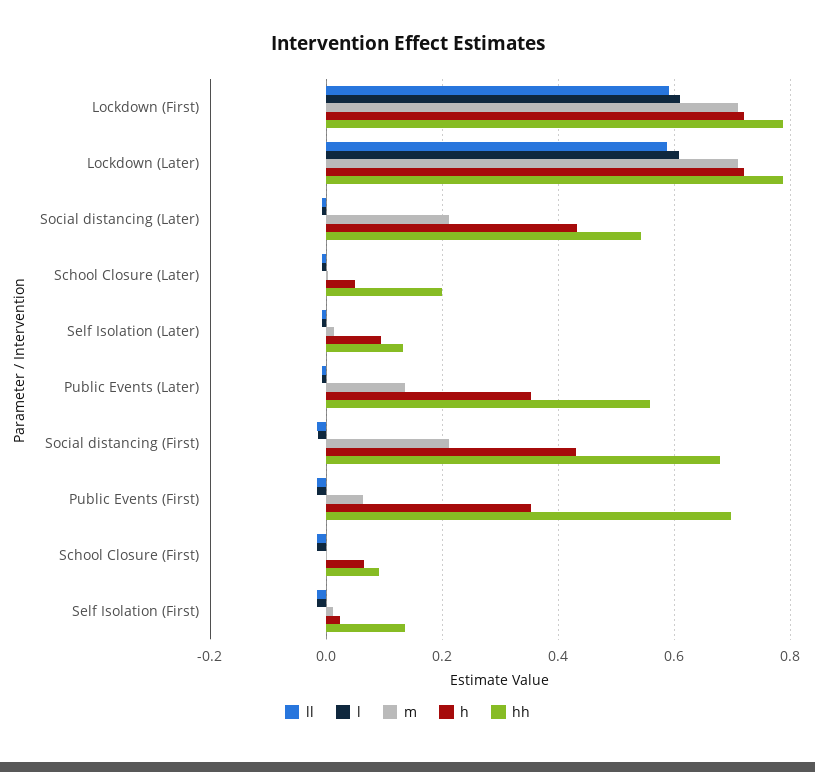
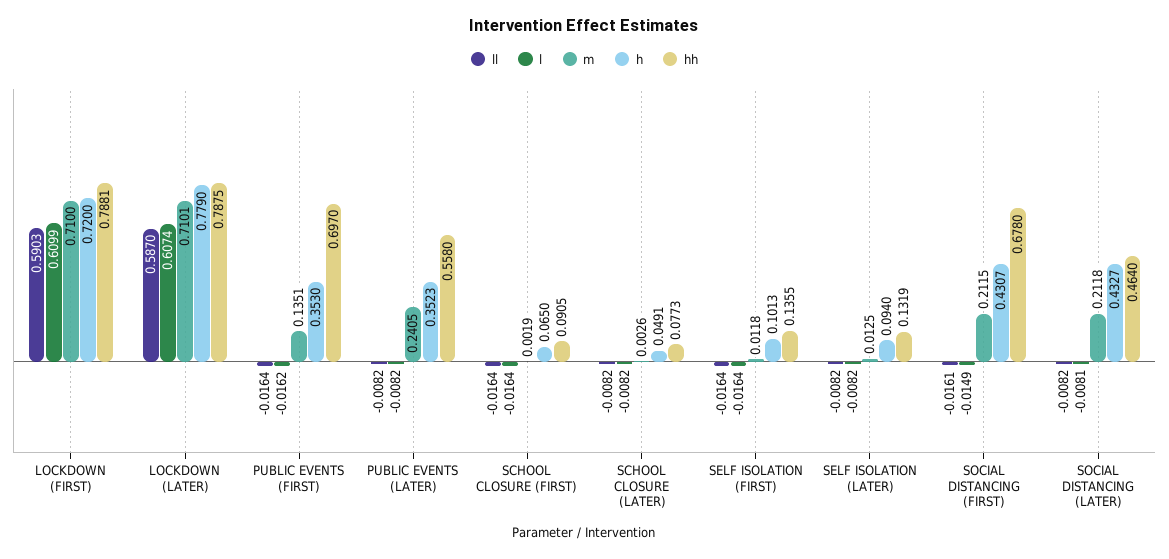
  {
    "ll": {
      "Lockdown (First)": 0.5903,
      "Lockdown (Later)": 0.587,
      "Social distancing (Later)": -0.0082,
      "School Closure (Later)": -0.0082,
      "Self Isolation (Later)": -0.0082,
      "Public Events (Later)": -0.0082,
      "Social distancing (First)": -0.0161,
      "Public Events (First)": -0.0164,
      "School Closure (First)": -0.0164,
      "Self Isolation (First)": -0.0164
    },
    "l": {
      "Lockdown (First)": 0.6099,
      "Lockdown (Later)": 0.6074,
      "Social distancing (Later)": -0.0081,
      "School Closure (Later)": -0.0082,
      "Self Isolation (Later)": -0.0082,
      "Public Events (Later)": -0.0082,
      "Social distancing (First)": -0.0149,
      "Public Events (First)": -0.0162,
      "School Closure (First)": -0.0164,
      "Self Isolation (First)": -0.0164
    },
    "m": {
      "Lockdown (First)": 0.71,
      "Lockdown (Later)": 0.7101,
      "Social distancing (Later)": 0.2118,
      "School Closure (Later)": 0.0026,
      "Self Isolation (Later)": 0.0125,
-     "Public Events (Later)": 0.14,
+     "Public Events (Later)": 0.2405,
      "Social distancing (First)": 0.2115,
-     "Public Events (First)": 0.06,
+     "Public Events (First)": 0.1351,
      "School Closure (First)": 0.0019,
      "Self Isolation (First)": 0.0118
    },
    "h": {
      "Lockdown (First)": 0.72,
-     "Lockdown (Later)": 0.72,
+     "Lockdown (Later)": 0.779,
      "Social distancing (Later)": 0.4327,
      "School Closure (Later)": 0.0491,
      "Self Isolation (Later)": 0.094,
      "Public Events (Later)": 0.3523,
      "Social distancing (First)": 0.4307,
      "Public Events (First)": 0.353,
      "School Closure (First)": 0.065,
-     "Self Isolation (First)": 0.02
+     "Self Isolation (First)": 0.1013
    },
    "hh": {
      "Lockdown (First)": 0.7881,
      "Lockdown (Later)": 0.7875,
-     "Social distancing (Later)": 0.54,
+     "Social distancing (Later)": 0.464,
-     "School Closure (Later)": 0.2,
+     "School Closure (Later)": 0.0773,
      "Self Isolation (Later)": 0.1319,
      "Public Events (Later)": 0.558,
      "Social distancing (First)": 0.678,
      "Public Events (First)": 0.697,
      "School Closure (First)": 0.0905,
      "Self Isolation (First)": 0.1355
    }
  }

